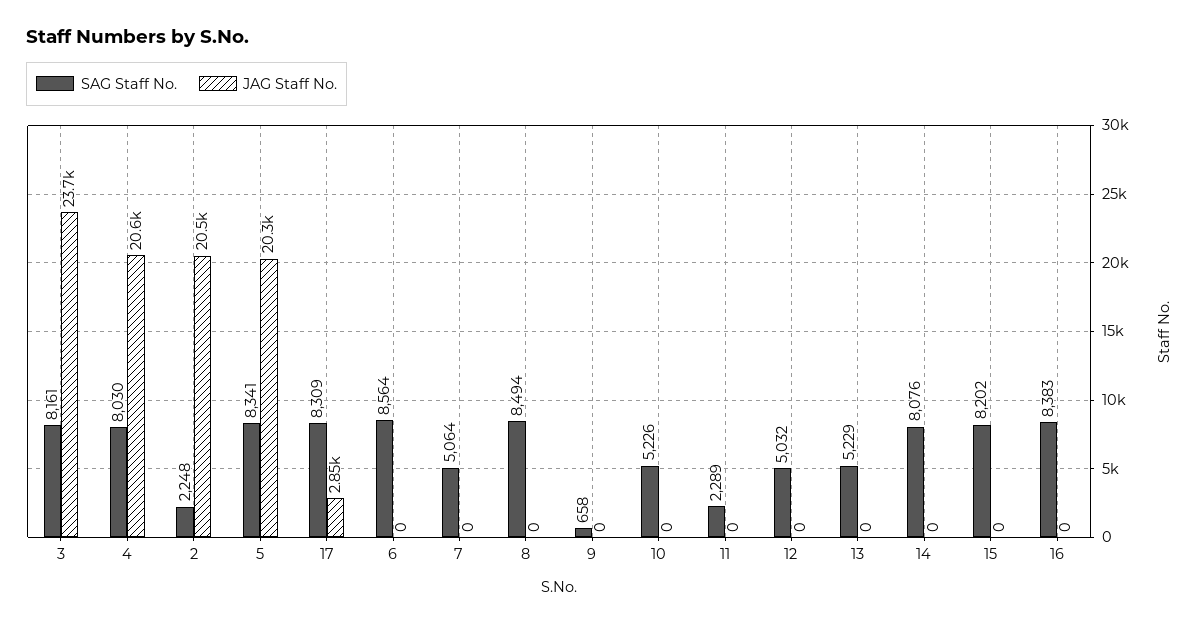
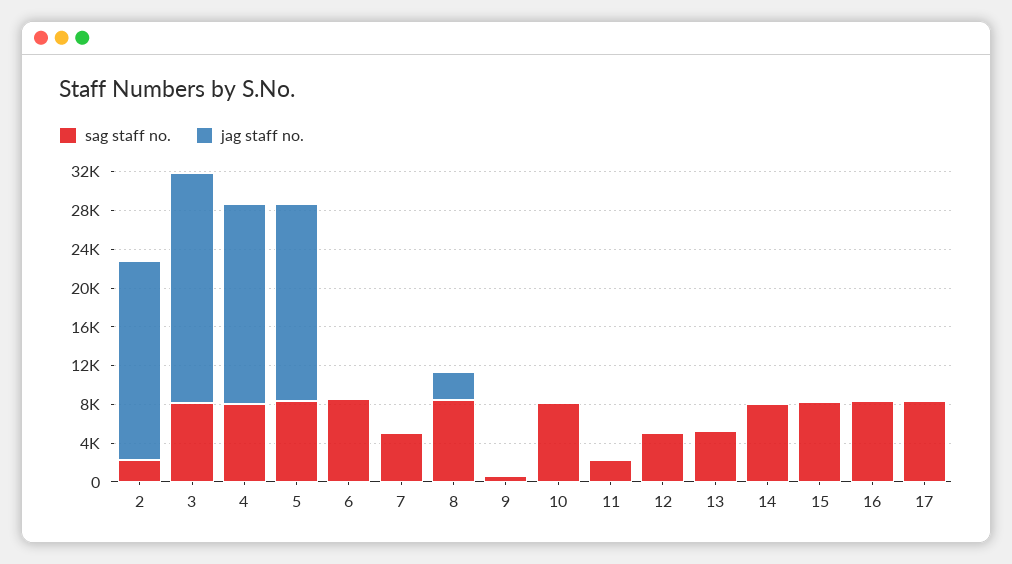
  {
    "SAG Staff No.": {
      "3": 8161,
      "4": 8030,
      "2": 2248,
      "5": 8341,
      "17": 8309,
      "6": 8564,
      "7": 5064,
      "8": 8494,
      "9": 658,
-     "10": 5226,
+     "10": 8000,
      "11": 2289,
      "12": 5032,
      "13": 5229,
      "14": 8076,
      "15": 8202,
      "16": 8383
    },
    "JAG Staff No.": {
      "3": 23700,
      "4": 20600,
      "2": 20500,
      "5": 20300,
-     "17": 2850,
+     "17": 0,
      "6": 0,
      "7": 0,
-     "8": 0,
+     "8": 3000,
      "9": 0,
      "10": 0,
      "11": 0,
      "12": 0,
      "13": 0,
      "14": 0,
      "15": 0,
      "16": 0
    }
  }

